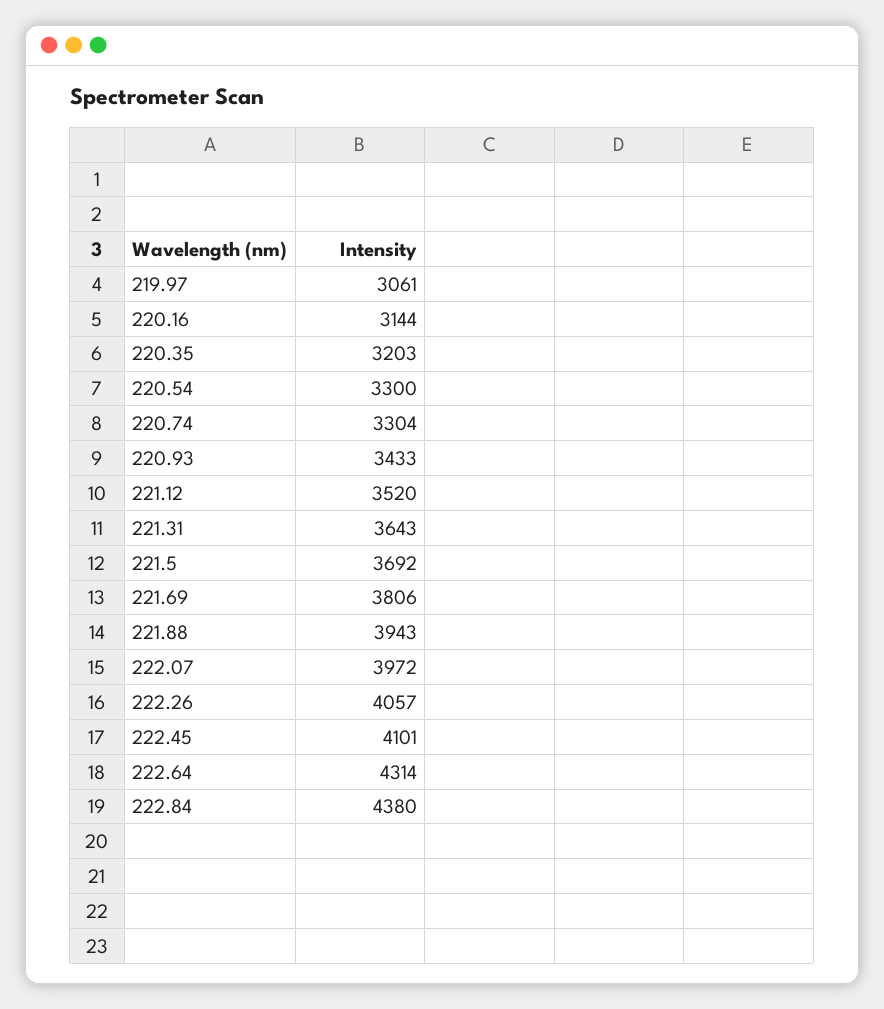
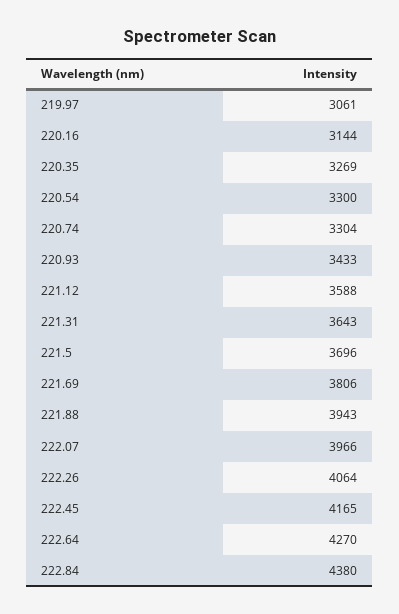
  {
    "219.97": 3061,
    "220.16": 3144,
-   "220.35": 3203,
+   "220.35": 3269,
    "220.54": 3300,
    "220.74": 3304,
    "220.93": 3433,
-   "221.12": 3520,
+   "221.12": 3588,
    "221.31": 3643,
-   "221.5": 3692,
+   "221.5": 3696,
    "221.69": 3806,
    "221.88": 3943,
-   "222.07": 3972,
+   "222.07": 3966,
-   "222.26": 4057,
+   "222.26": 4064,
-   "222.45": 4101,
+   "222.45": 4165,
-   "222.64": 4314,
+   "222.64": 4270,
    "222.84": 4380
  }

